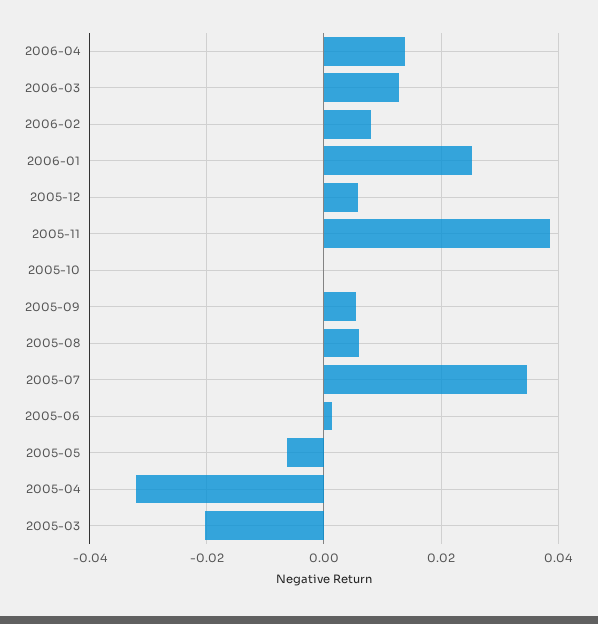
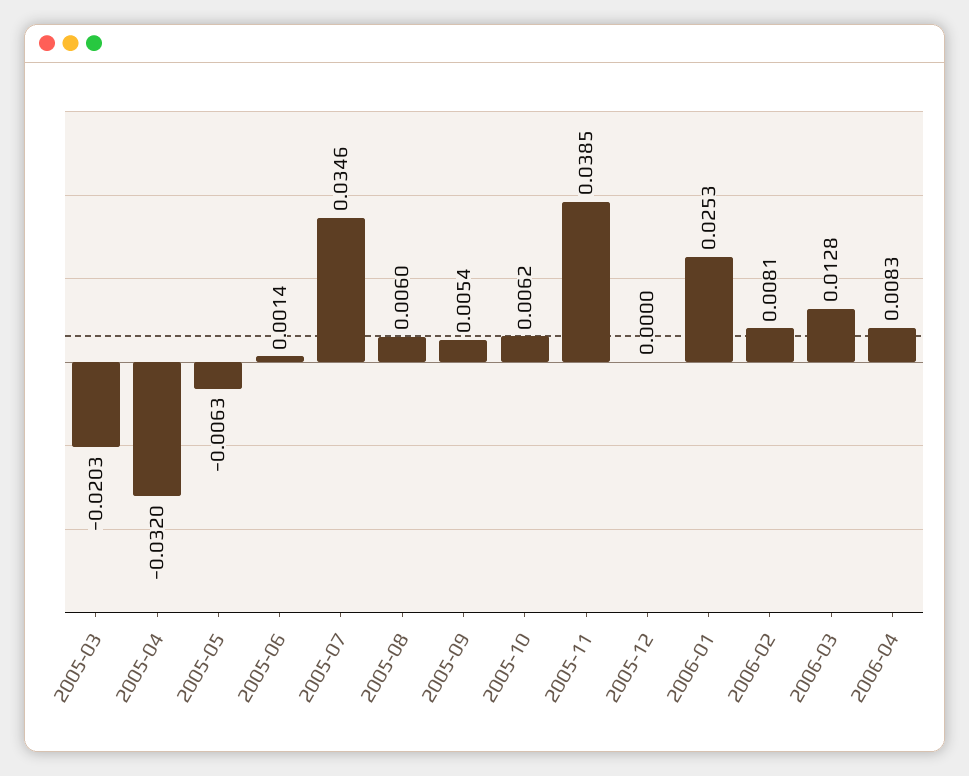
  {
-   "2006-04": 0.014,
+   "2006-04": 0.0083,
    "2006-03": 0.0128,
    "2006-02": 0.0081,
    "2006-01": 0.0253,
-   "2005-12": 0.006,
+   "2005-12": 0,
    "2005-11": 0.0385,
-   "2005-10": 0,
+   "2005-10": 0.0062,
    "2005-09": 0.0054,
    "2005-08": 0.006,
    "2005-07": 0.0346,
    "2005-06": 0.0014,
    "2005-05": -0.0063,
    "2005-04": -0.032,
    "2005-03": -0.0203
  }

